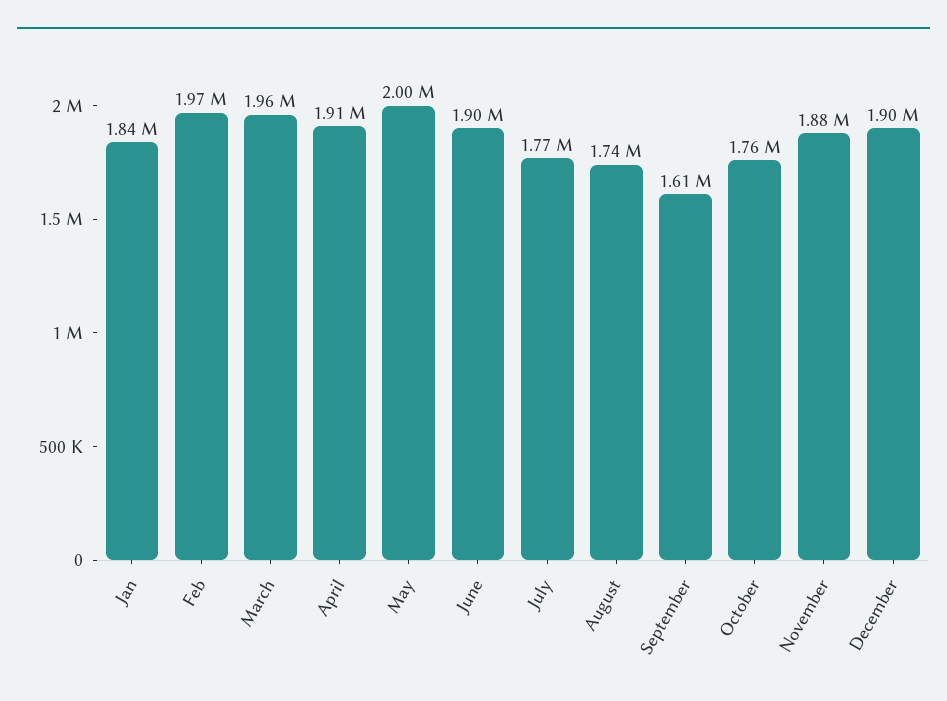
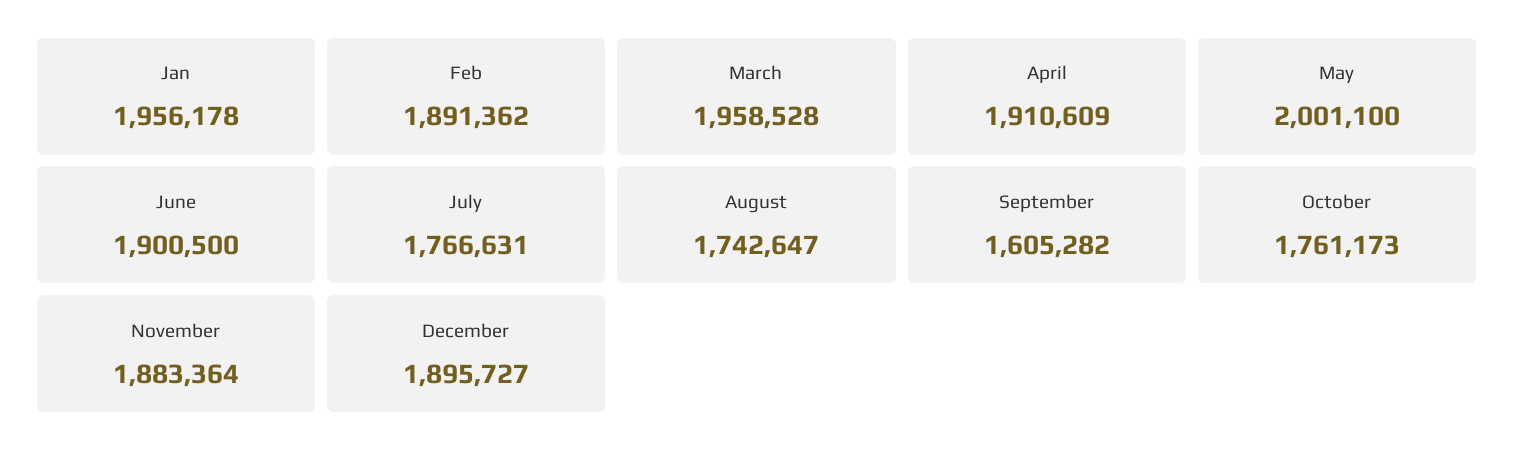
  {
-   "Jan": 1840000,
+   "Jan": 1956178,
-   "Feb": 1970000,
+   "Feb": 1891362,
    "March": 1958528,
    "April": 1910609,
    "May": 2001100,
    "June": 1900500,
    "July": 1766631,
    "August": 1742647,
    "September": 1605282,
    "October": 1761173,
    "November": 1883364,
    "December": 1895727
  }

